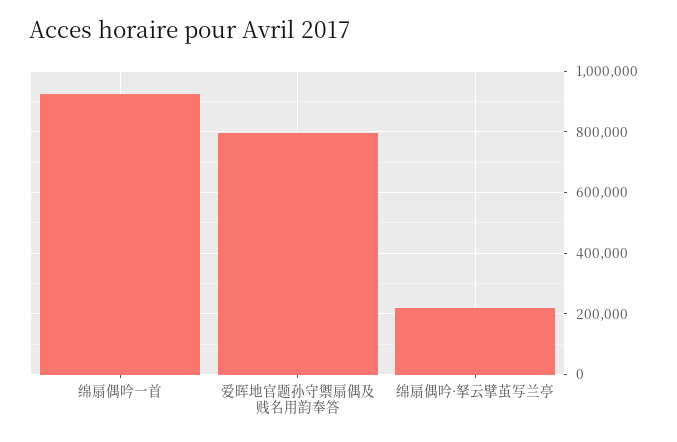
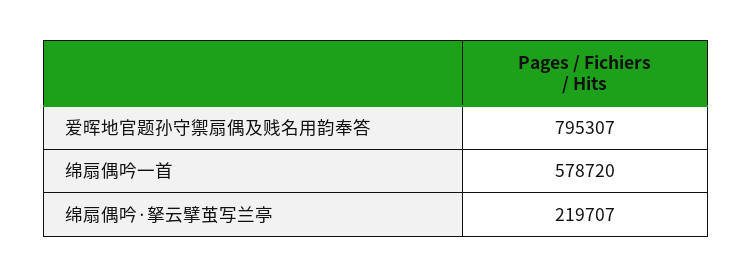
  {
-   "绵扇偶吟一首": 920000,
+   "绵扇偶吟一首": 578720,
    "爱晖地官题孙守禦扇偶及贱名用韵奉答": 795307,
    "绵扇偶吟·拏云擘茧写兰亭": 219707
  }

